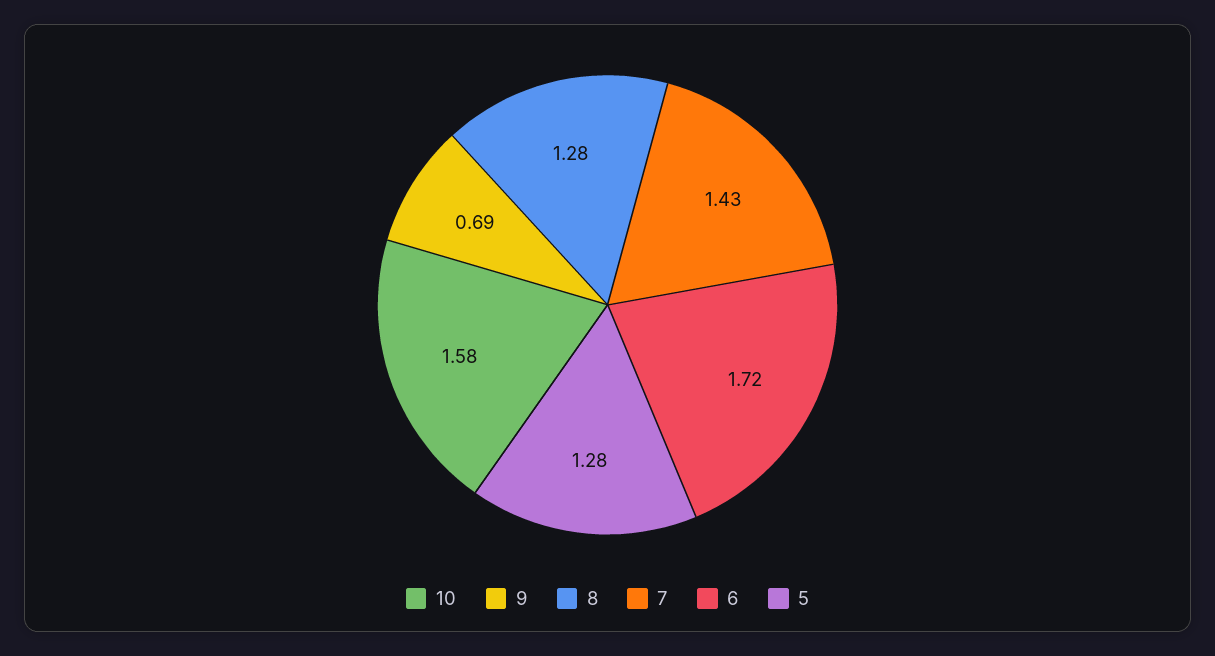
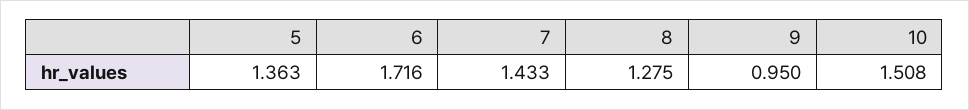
  {
-   "10": 1.58,
+   "10": 1.508,
-   "9": 0.69,
+   "9": 0.95,
    "8": 1.275,
    "7": 1.433,
    "6": 1.716,
-   "5": 1.28
+   "5": 1.363
  }

